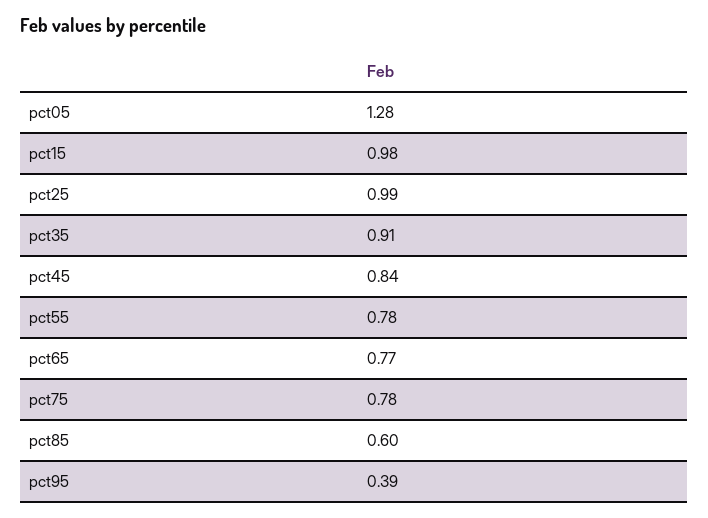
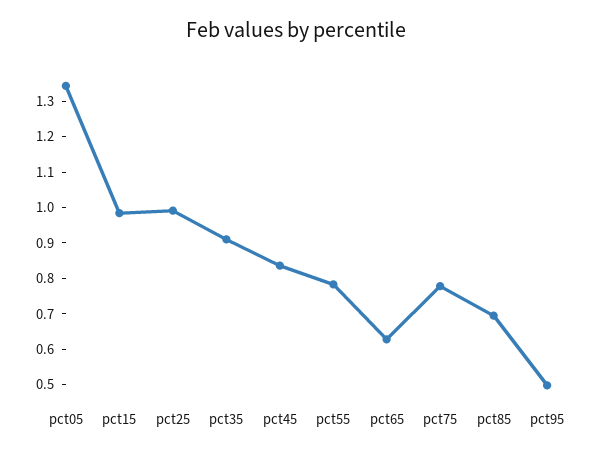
  {
-   "pct05": 1.28,
+   "pct05": 1.35,
    "pct15": 0.98,
    "pct25": 0.99,
    "pct35": 0.91,
    "pct45": 0.84,
    "pct55": 0.78,
-   "pct65": 0.77,
+   "pct65": 0.625,
    "pct75": 0.78,
-   "pct85": 0.6,
+   "pct85": 0.7,
-   "pct95": 0.39
+   "pct95": 0.5
  }

